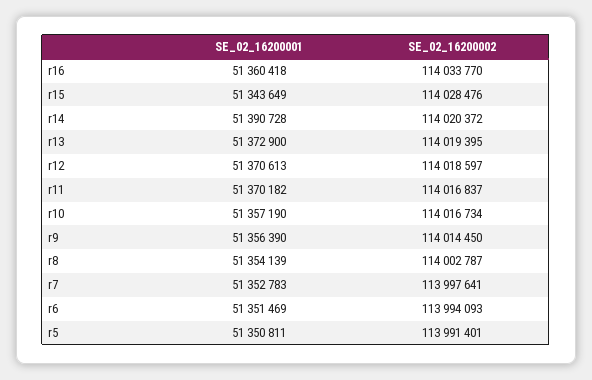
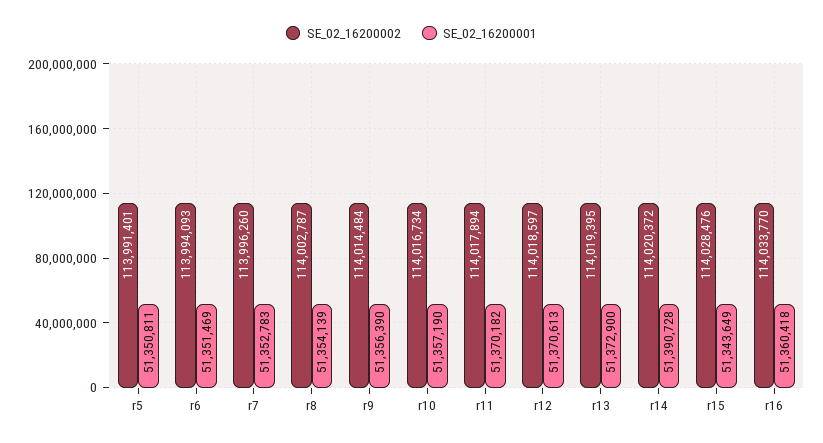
  {
    "SE_02_16200001": {
      "r16": 51360418,
      "r15": 51343649,
      "r14": 51390728,
      "r13": 51372900,
      "r12": 51370613,
      "r11": 51370182,
      "r10": 51357190,
      "r9": 51356390,
      "r8": 51354139,
      "r7": 51352783,
      "r6": 51351469,
      "r5": 51350811
    },
    "SE_02_16200002": {
      "r16": 114033770,
      "r15": 114028476,
      "r14": 114020372,
      "r13": 114019395,
      "r12": 114018597,
-     "r11": 114016837,
+     "r11": 114017894,
      "r10": 114016734,
-     "r9": 114014450,
+     "r9": 114014484,
      "r8": 114002787,
-     "r7": 113997641,
+     "r7": 113996260,
      "r6": 113994093,
      "r5": 113991401
    }
  }

